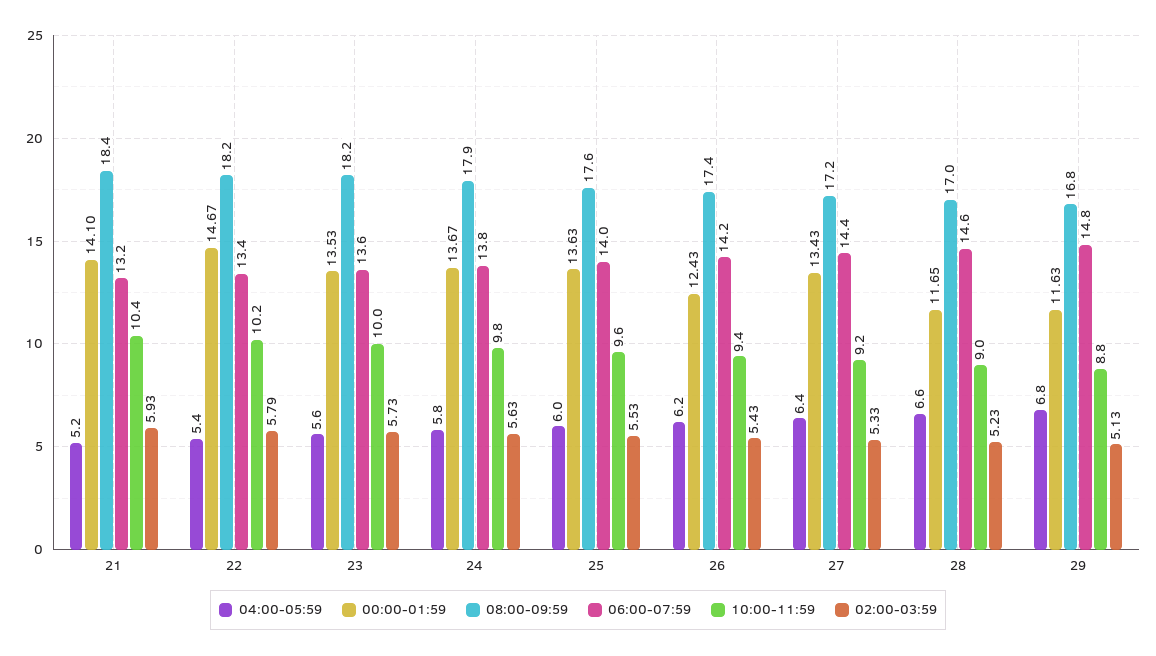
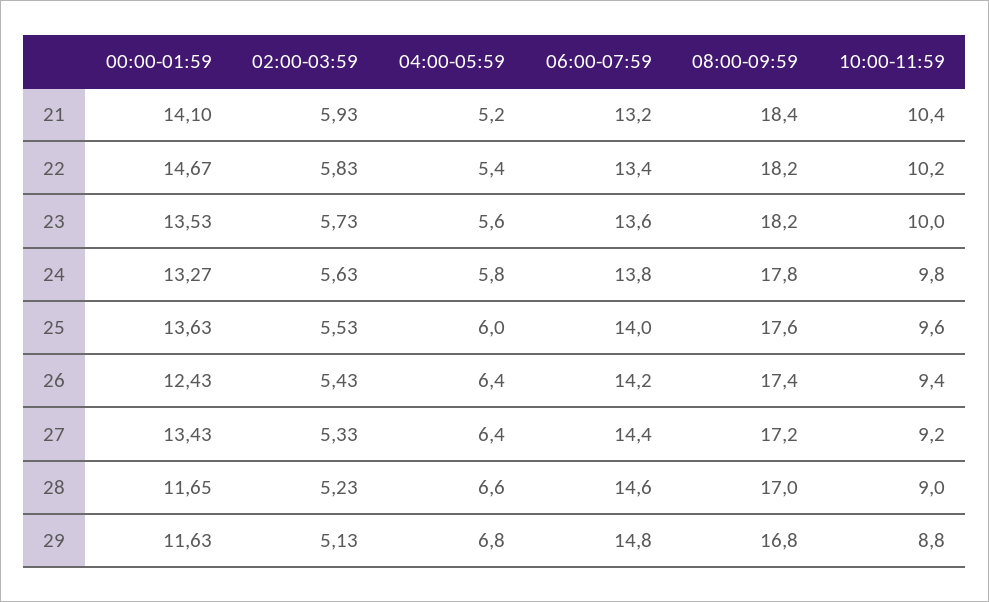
  {
    "04:00-05:59": {
      "21": 5.2,
      "22": 5.4,
      "23": 5.6,
      "24": 5.8,
      "25": 6,
-     "26": 6.2,
+     "26": 6.4,
      "27": 6.4,
      "28": 6.6,
      "29": 6.8
    },
    "00:00-01:59": {
      "21": 14.1,
      "22": 14.67,
      "23": 13.53,
-     "24": 13.67,
+     "24": 13.27,
      "25": 13.63,
      "26": 12.43,
      "27": 13.43,
      "28": 11.65,
      "29": 11.63
    },
    "08:00-09:59": {
      "21": 18.4,
      "22": 18.2,
      "23": 18.2,
-     "24": 17.9,
+     "24": 17.8,
      "25": 17.6,
      "26": 17.4,
      "27": 17.2,
      "28": 17,
      "29": 16.8
    },
    "06:00-07:59": {
      "21": 13.2,
      "22": 13.4,
      "23": 13.6,
      "24": 13.8,
      "25": 14,
      "26": 14.2,
      "27": 14.4,
      "28": 14.6,
      "29": 14.8
    },
    "10:00-11:59": {
      "21": 10.4,
      "22": 10.2,
      "23": 10,
      "24": 9.8,
      "25": 9.6,
      "26": 9.4,
      "27": 9.2,
      "28": 9,
      "29": 8.8
    },
    "02:00-03:59": {
      "21": 5.93,
-     "22": 5.79,
+     "22": 5.83,
      "23": 5.73,
      "24": 5.63,
      "25": 5.53,
      "26": 5.43,
      "27": 5.33,
      "28": 5.23,
      "29": 5.13
    }
  }

